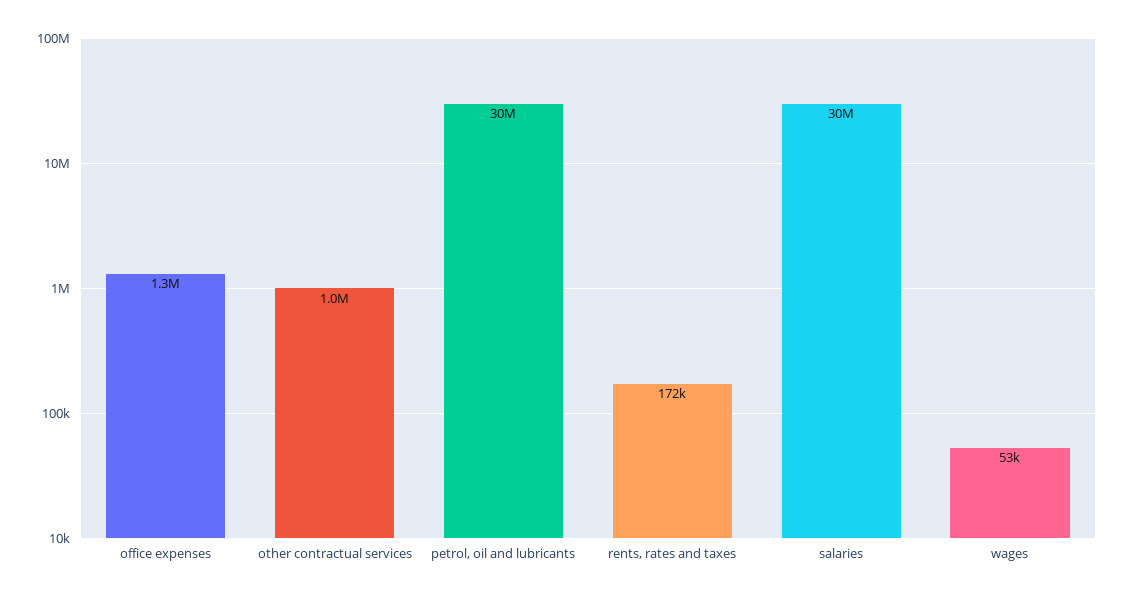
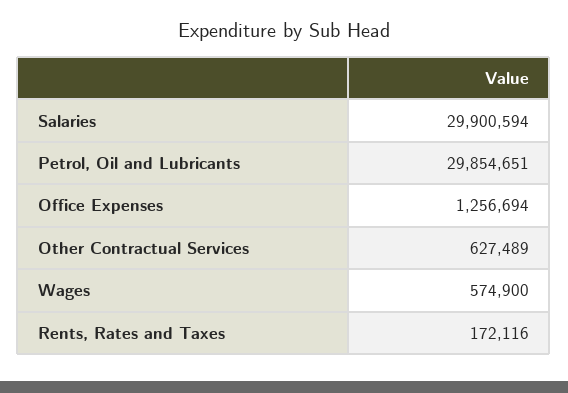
  {
    "office expenses": 1256694,
-   "other contractual services": 1000000,
+   "other contractual services": 627489,
    "petrol, oil and lubricants": 29854651,
    "rents, rates and taxes": 172116,
    "salaries": 29900594,
-   "wages": 53000
+   "wages": 574900
  }

